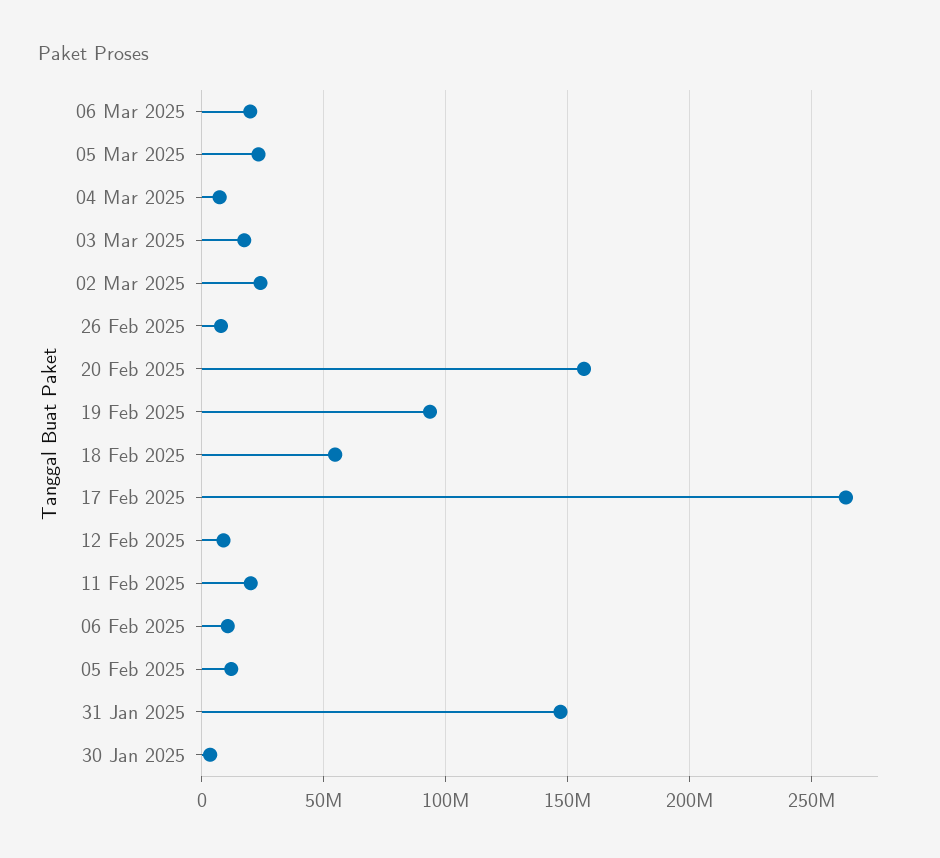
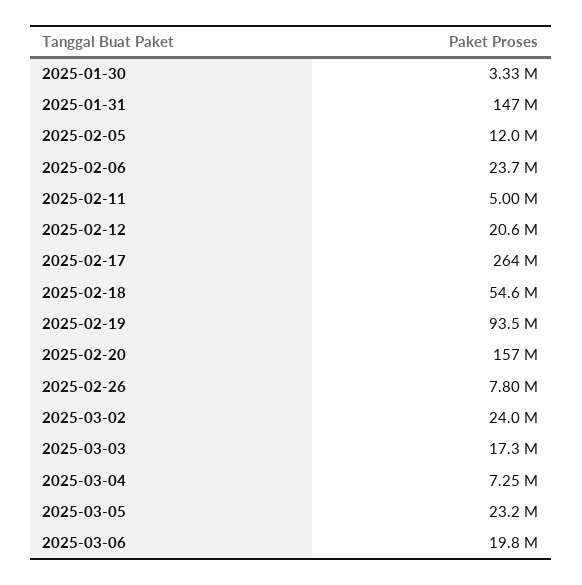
  {
    "06 Mar 2025": 19800000,
    "05 Mar 2025": 23200000,
    "04 Mar 2025": 7250000,
    "03 Mar 2025": 17300000,
    "02 Mar 2025": 24000000,
    "26 Feb 2025": 7800000,
    "20 Feb 2025": 157000000,
    "19 Feb 2025": 93500000,
    "18 Feb 2025": 54600000,
    "17 Feb 2025": 264000000,
-   "12 Feb 2025": 10000000,
+   "12 Feb 2025": 20600000,
-   "11 Feb 2025": 20000000,
+   "11 Feb 2025": 5000000,
-   "06 Feb 2025": 10000000,
+   "06 Feb 2025": 23700000,
    "05 Feb 2025": 12000000,
    "31 Jan 2025": 147000000,
    "30 Jan 2025": 3330000
  }

